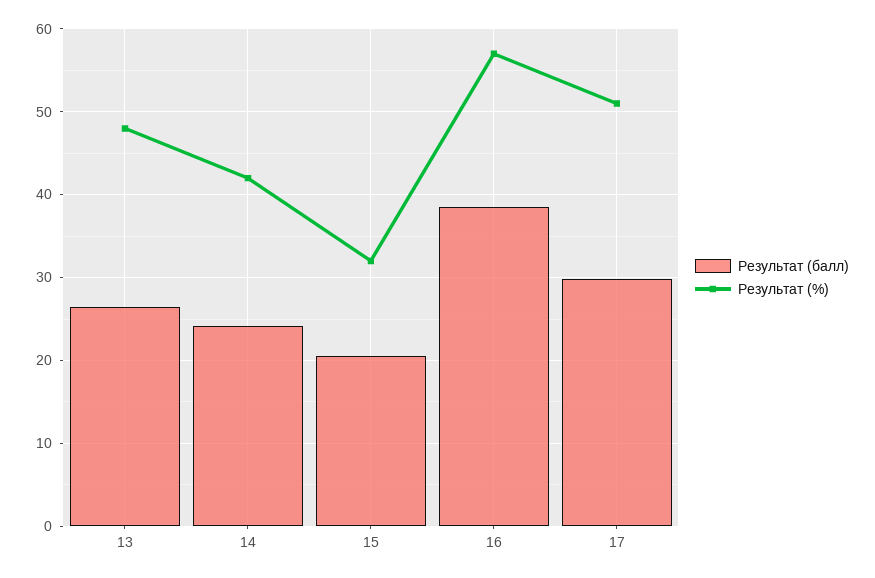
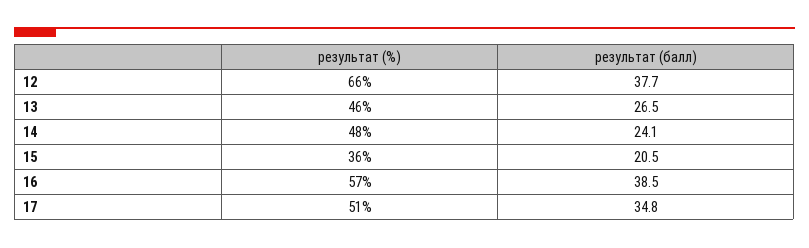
  {
    "Результат (балл)": {
      "13": 26.5,
      "14": 24.1,
      "15": 20.5,
      "16": 38.5,
-     "17": 30
+     "17": 34.8,
+     "12": 37.7
    },
    "Результат (%)": {
-     "13": 48,
+     "13": 46,
-     "14": 42,
+     "14": 48,
-     "15": 32,
+     "15": 36,
      "16": 57,
-     "17": 51
+     "17": 51,
+     "12": 66
    }
  }

